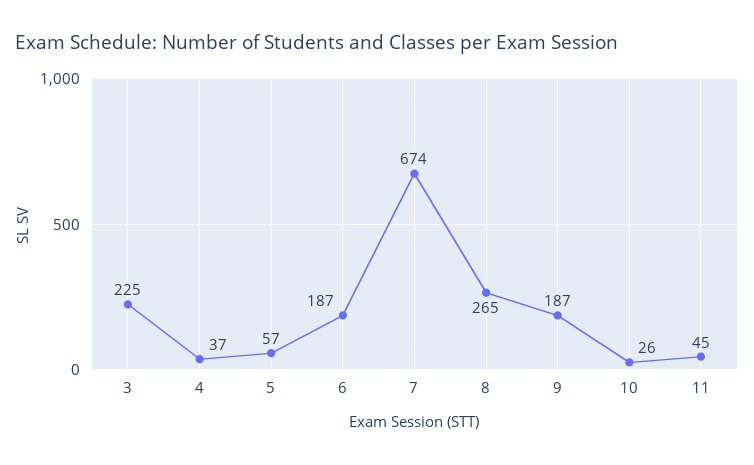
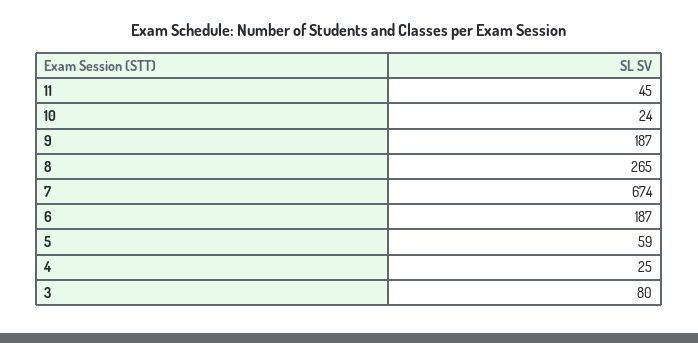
  {
-   "3": 225,
+   "3": 80,
-   "4": 37,
+   "4": 25,
-   "5": 57,
+   "5": 59,
    "6": 187,
    "7": 674,
    "8": 265,
    "9": 187,
-   "10": 26,
+   "10": 24,
    "11": 45
  }

